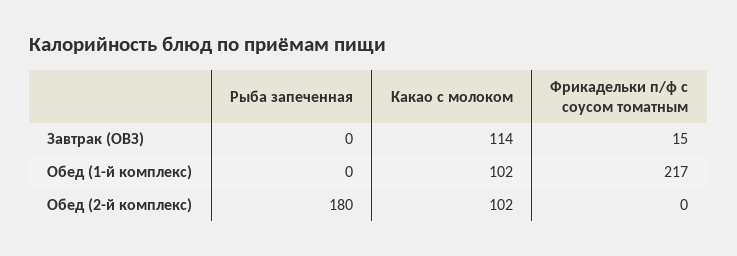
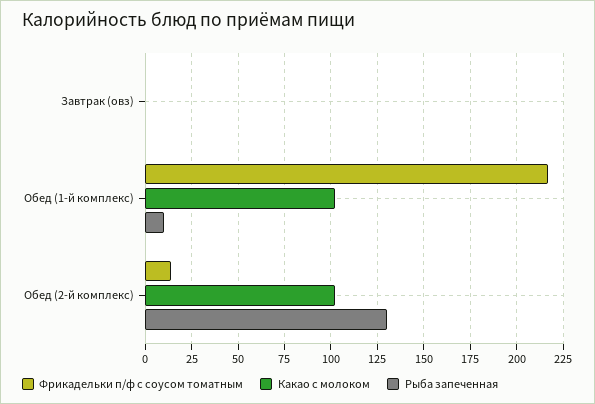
  {
    "Рыба запеченная": {
      "Завтрак (ОВЗ)": 0,
-     "Обед (1-й комплекс)": 0,
+     "Обед (1-й комплекс)": 10,
-     "Обед (2-й комплекс)": 180
+     "Обед (2-й комплекс)": 130
    },
    "Какао с молоком": {
-     "Завтрак (ОВЗ)": 114,
+     "Завтрак (ОВЗ)": 0,
      "Обед (1-й комплекс)": 102,
      "Обед (2-й комплекс)": 102
    },
    "Фрикадельки п/ф с соусом томатным": {
-     "Завтрак (ОВЗ)": 15,
+     "Завтрак (ОВЗ)": 0,
      "Обед (1-й комплекс)": 217,
-     "Обед (2-й комплекс)": 0
+     "Обед (2-й комплекс)": 15
    }
  }

